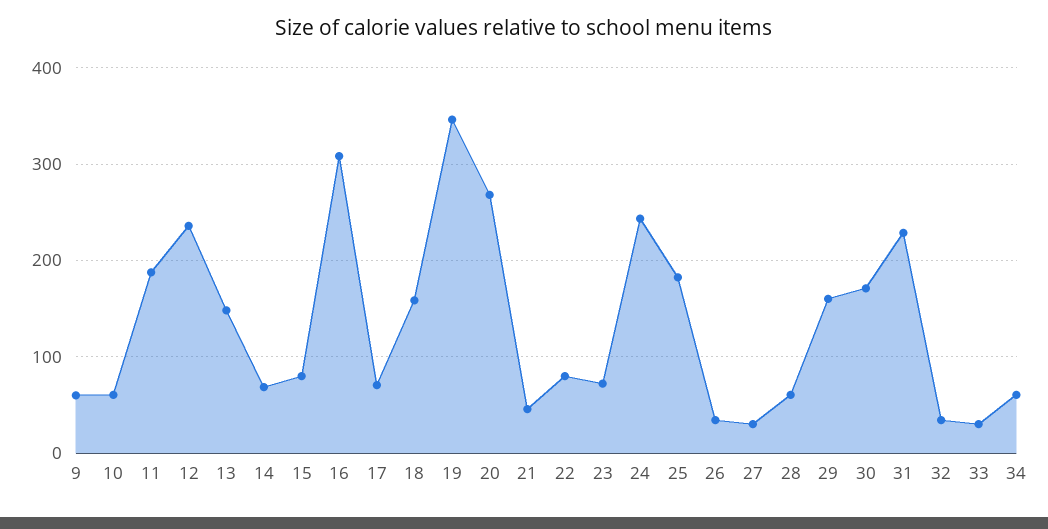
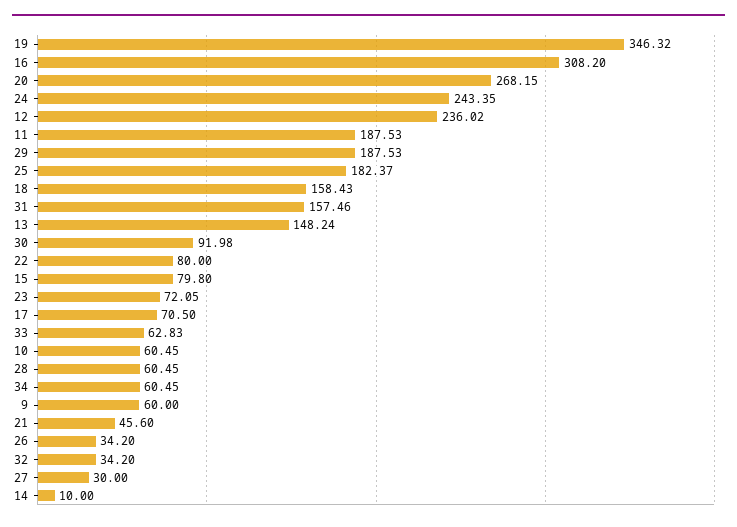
  {
    "9": 60,
    "10": 60.45,
    "11": 187.53,
    "12": 236.02,
    "13": 148.24,
-   "14": 70,
+   "14": 10,
    "15": 79.8,
    "16": 308.2,
    "17": 70.5,
    "18": 158.43,
    "19": 346.32,
    "20": 268.15,
    "21": 45.6,
    "22": 80,
    "23": 72.05,
    "24": 243.35,
    "25": 182.37,
    "26": 34.2,
    "27": 30,
    "28": 60.45,
-   "29": 160,
+   "29": 187.53,
-   "30": 170,
+   "30": 91.98,
-   "31": 230,
+   "31": 157.46,
    "32": 34.2,
-   "33": 30,
+   "33": 62.83,
    "34": 60.45
  }

